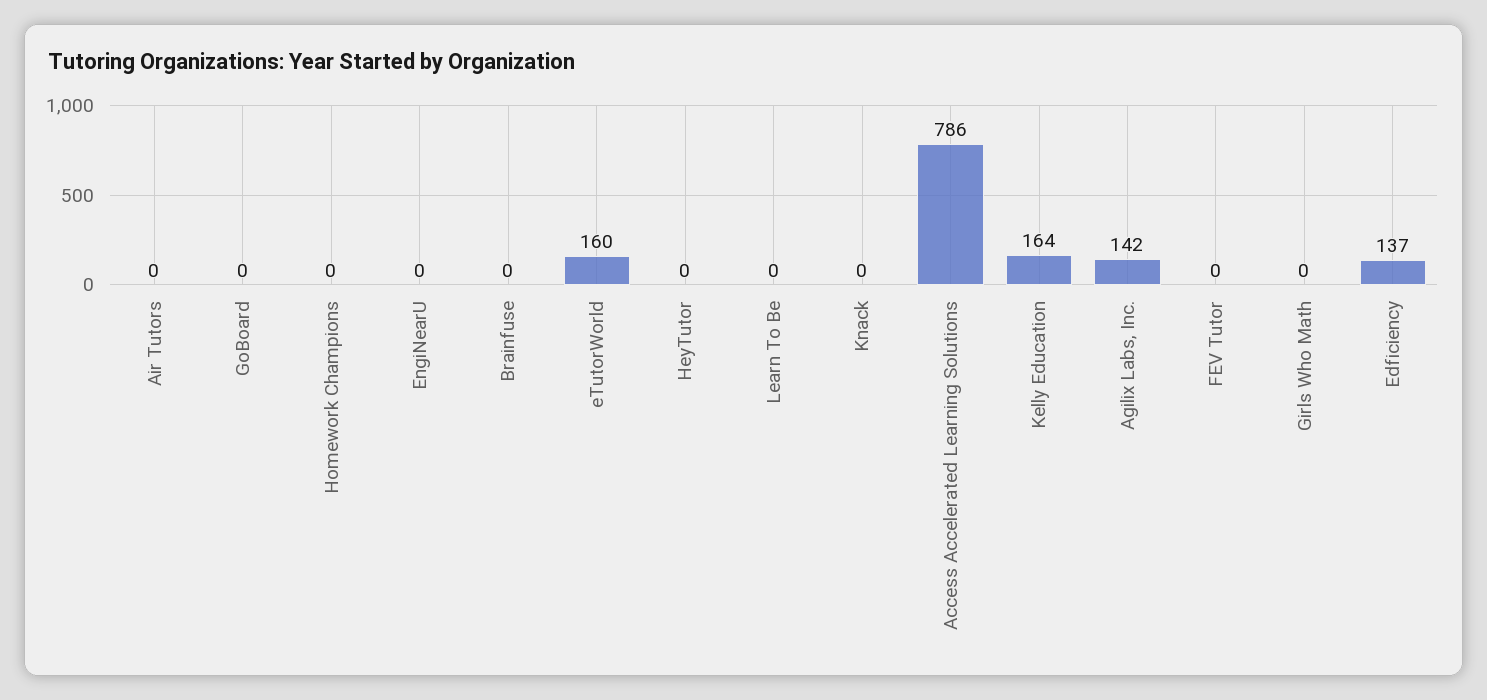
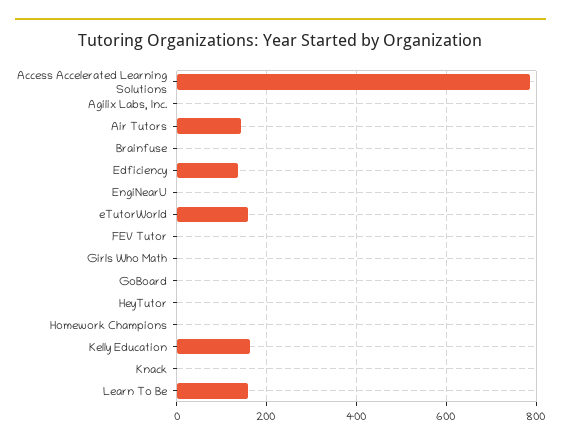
  {
-   "Air Tutors": 0,
+   "Air Tutors": 140,
    "GoBoard": 0,
    "Homework Champions": 0,
    "EngiNearU": 0,
    "Brainfuse": 0,
    "eTutorWorld": 160,
    "HeyTutor": 0,
-   "Learn To Be": 0,
+   "Learn To Be": 160,
    "Knack": 0,
    "Access Accelerated Learning Solutions": 786,
    "Kelly Education": 164,
-   "Agilix Labs, Inc.": 142,
+   "Agilix Labs, Inc.": 0,
    "FEV Tutor": 0,
    "Girls Who Math": 0,
    "Edficiency": 137
  }

